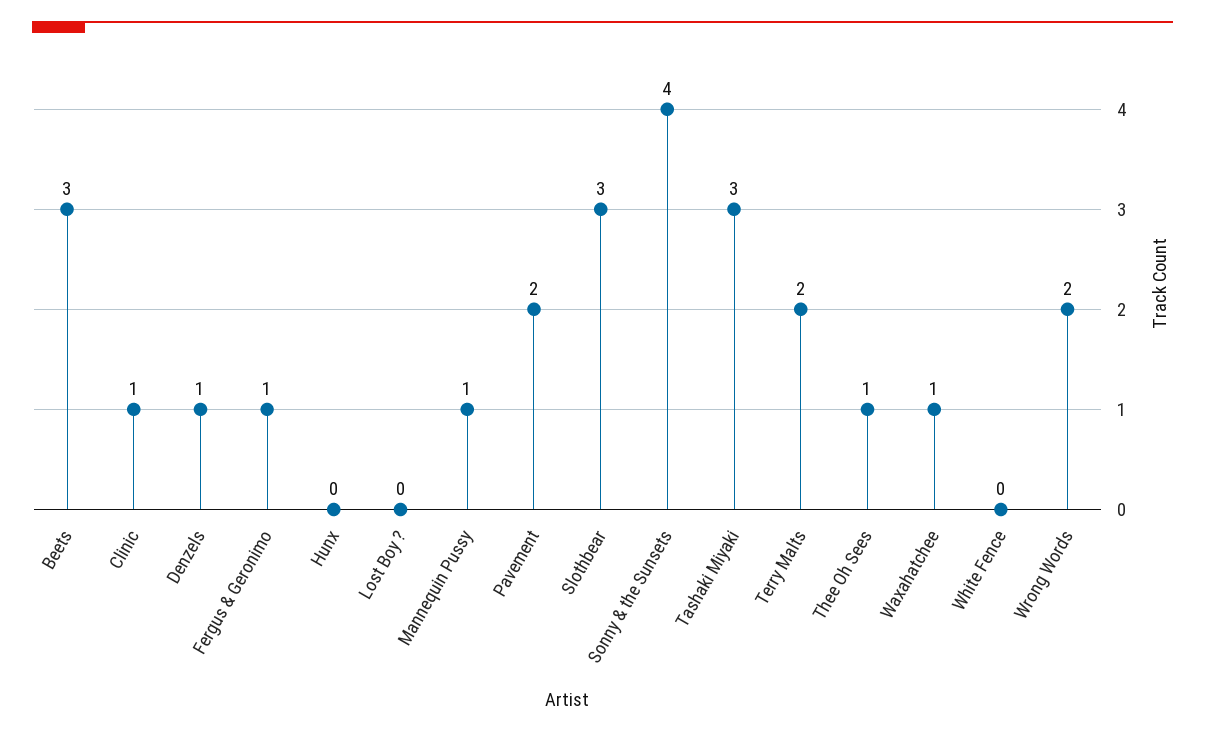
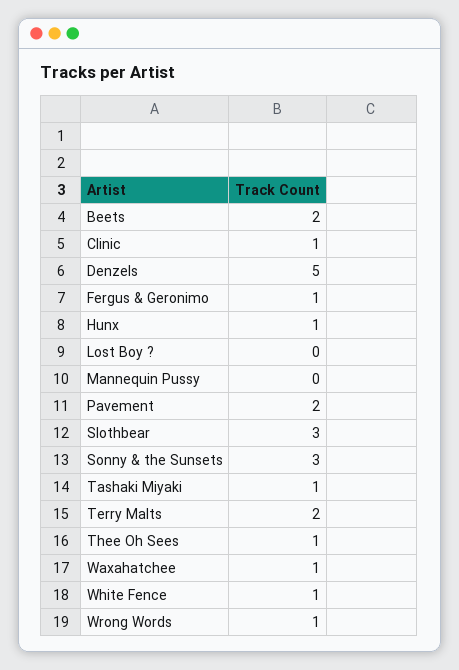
  {
-   "Beets": 3,
+   "Beets": 2,
    "Clinic": 1,
-   "Denzels": 1,
+   "Denzels": 5,
    "Fergus & Geronimo": 1,
-   "Hunx": 0,
+   "Hunx": 1,
    "Lost Boy ?": 0,
-   "Mannequin Pussy": 1,
+   "Mannequin Pussy": 0,
    "Pavement": 2,
    "Slothbear": 3,
-   "Sonny & the Sunsets": 4,
+   "Sonny & the Sunsets": 3,
-   "Tashaki Miyaki": 3,
+   "Tashaki Miyaki": 1,
    "Terry Malts": 2,
    "Thee Oh Sees": 1,
    "Waxahatchee": 1,
-   "White Fence": 0,
+   "White Fence": 1,
-   "Wrong Words": 2
+   "Wrong Words": 1
  }

